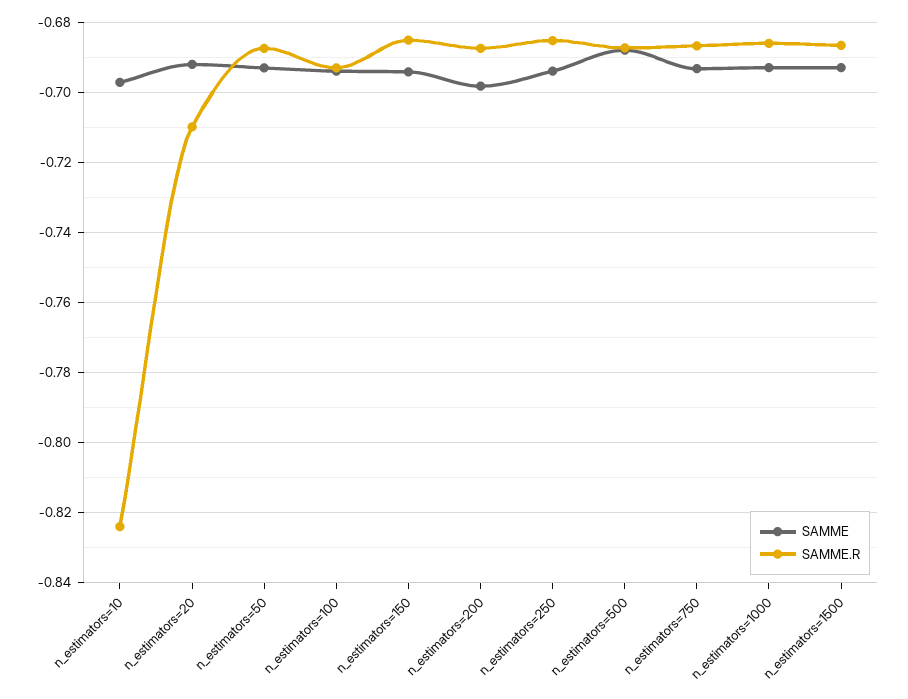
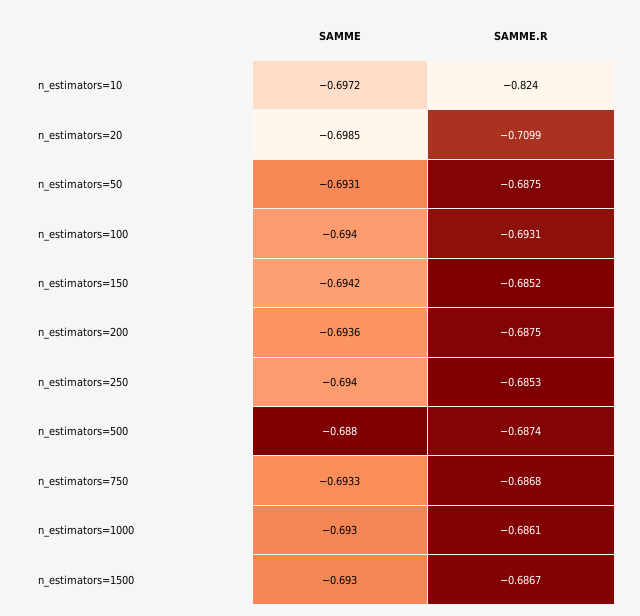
  {
    "SAMME": {
      "n_estimators=10": -0.6972,
-     "n_estimators=20": -0.692,
+     "n_estimators=20": -0.6985,
      "n_estimators=50": -0.6931,
      "n_estimators=100": -0.694,
      "n_estimators=150": -0.6942,
-     "n_estimators=200": -0.698,
+     "n_estimators=200": -0.6936,
      "n_estimators=250": -0.694,
      "n_estimators=500": -0.688,
      "n_estimators=750": -0.6933,
      "n_estimators=1000": -0.693,
      "n_estimators=1500": -0.693
    },
    "SAMME.R": {
      "n_estimators=10": -0.824,
      "n_estimators=20": -0.7099,
      "n_estimators=50": -0.6875,
      "n_estimators=100": -0.6931,
      "n_estimators=150": -0.6852,
      "n_estimators=200": -0.6875,
      "n_estimators=250": -0.6853,
      "n_estimators=500": -0.6874,
      "n_estimators=750": -0.6868,
      "n_estimators=1000": -0.6861,
      "n_estimators=1500": -0.6867
    }
  }

